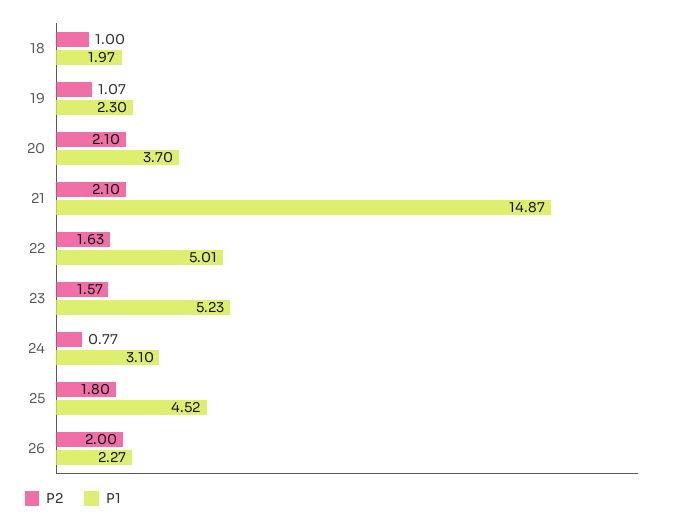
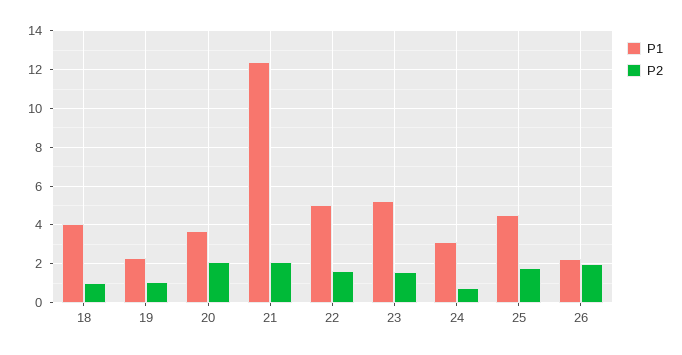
  {
    "P2": {
      "18": 1,
      "19": 1.07,
      "20": 2.1,
      "21": 2.1,
      "22": 1.63,
      "23": 1.57,
      "24": 0.77,
      "25": 1.8,
      "26": 2
    },
    "P1": {
-     "18": 1.97,
+     "18": 4,
      "19": 2.3,
      "20": 3.7,
-     "21": 14.87,
+     "21": 12.5,
      "22": 5.01,
      "23": 5.23,
      "24": 3.1,
      "25": 4.52,
      "26": 2.27
    }
  }

